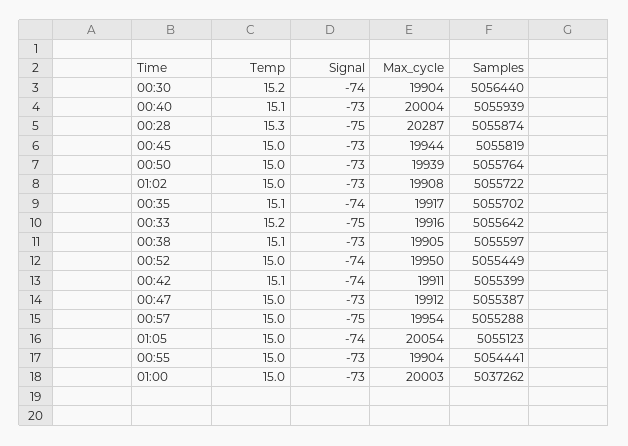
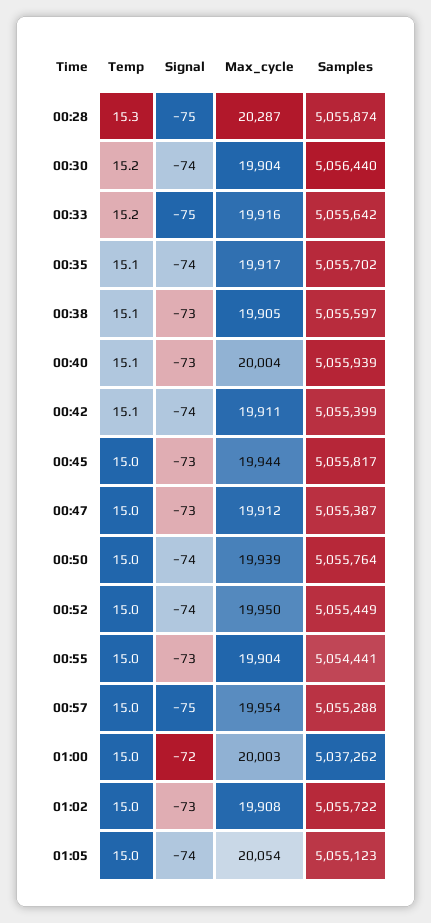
  {
    "Temp": {
      "00:30": 15.2,
      "00:40": 15.1,
      "00:28": 15.3,
      "00:45": 15,
      "00:50": 15,
      "01:02": 15,
      "00:35": 15.1,
      "00:33": 15.2,
      "00:38": 15.1,
      "00:52": 15,
      "00:42": 15.1,
      "00:47": 15,
      "00:57": 15,
      "01:05": 15,
      "00:55": 15,
      "01:00": 15
    },
    "Signal": {
      "00:30": -74,
      "00:40": -73,
      "00:28": -75,
      "00:45": -73,
-     "00:50": -73,
+     "00:50": -74,
      "01:02": -73,
      "00:35": -74,
      "00:33": -75,
      "00:38": -73,
      "00:52": -74,
      "00:42": -74,
      "00:47": -73,
      "00:57": -75,
      "01:05": -74,
      "00:55": -73,
-     "01:00": -73
+     "01:00": -72
    },
    "Max_cycle": {
      "00:30": 19904,
      "00:40": 20004,
      "00:28": 20287,
      "00:45": 19944,
      "00:50": 19939,
      "01:02": 19908,
      "00:35": 19917,
      "00:33": 19916,
      "00:38": 19905,
      "00:52": 19950,
      "00:42": 19911,
      "00:47": 19912,
      "00:57": 19954,
      "01:05": 20054,
      "00:55": 19904,
      "01:00": 20003
    },
    "Samples": {
      "00:30": 5056440,
      "00:40": 5055939,
      "00:28": 5055874,
-     "00:45": 5055819,
+     "00:45": 5055817,
      "00:50": 5055764,
      "01:02": 5055722,
      "00:35": 5055702,
      "00:33": 5055642,
      "00:38": 5055597,
      "00:52": 5055449,
      "00:42": 5055399,
      "00:47": 5055387,
      "00:57": 5055288,
      "01:05": 5055123,
      "00:55": 5054441,
      "01:00": 5037262
    }
  }

